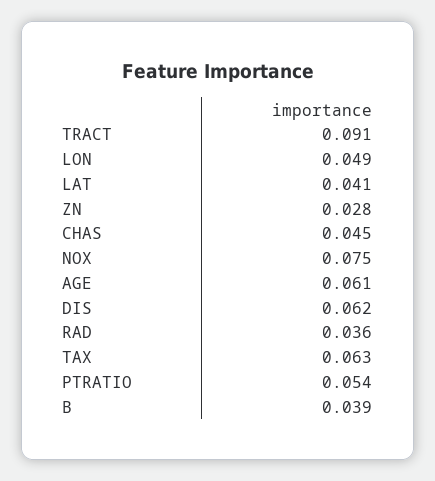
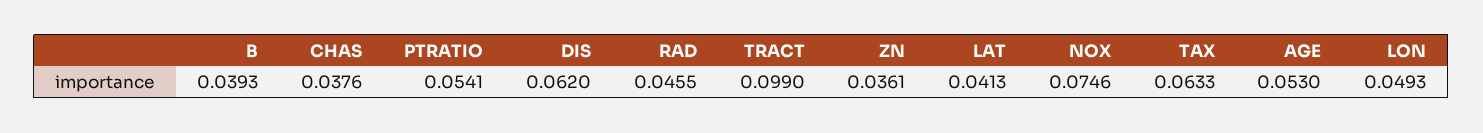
  {
-   "TRACT": 0.091,
+   "TRACT": 0.099,
    "LON": 0.0493,
    "LAT": 0.0413,
-   "ZN": 0.028,
+   "ZN": 0.0361,
-   "CHAS": 0.045,
+   "CHAS": 0.0376,
    "NOX": 0.0746,
-   "AGE": 0.061,
+   "AGE": 0.053,
    "DIS": 0.062,
-   "RAD": 0.036,
+   "RAD": 0.0455,
    "TAX": 0.0633,
    "PTRATIO": 0.0541,
    "B": 0.0393
  }

